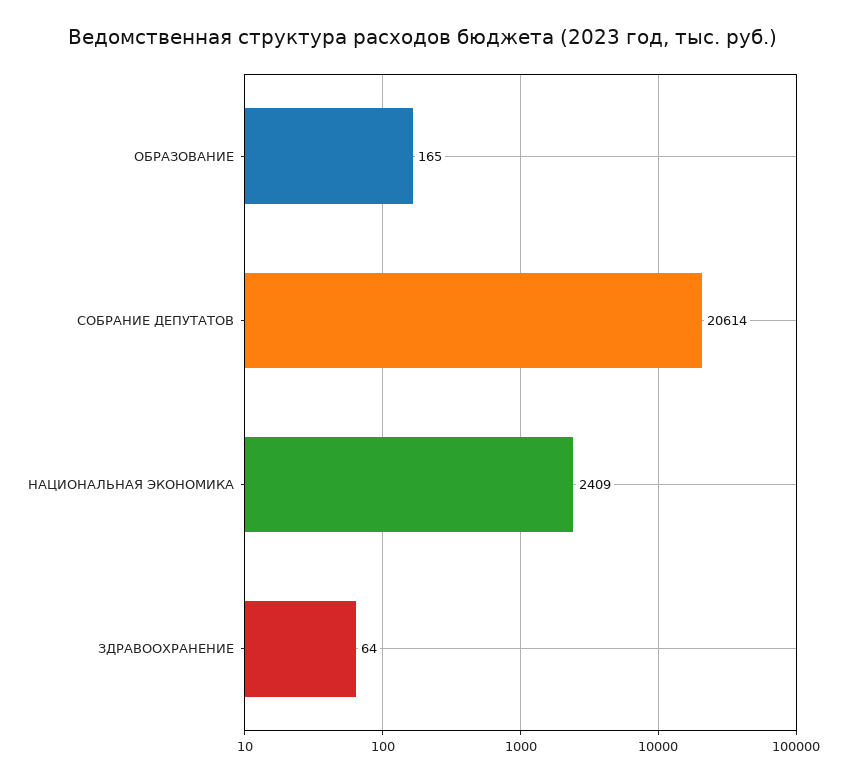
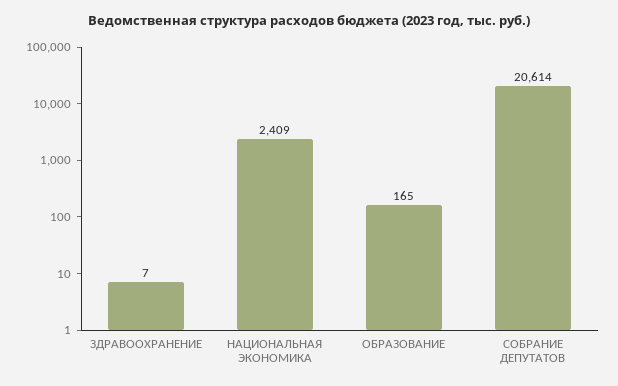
  {
    "ОБРАЗОВАНИЕ": 165,
    "СОБРАНИЕ ДЕПУТАТОВ": 20614,
    "НАЦИОНАЛЬНАЯ ЭКОНОМИКА": 2409,
-   "ЗДРАВООХРАНЕНИЕ": 64
+   "ЗДРАВООХРАНЕНИЕ": 7
  }

